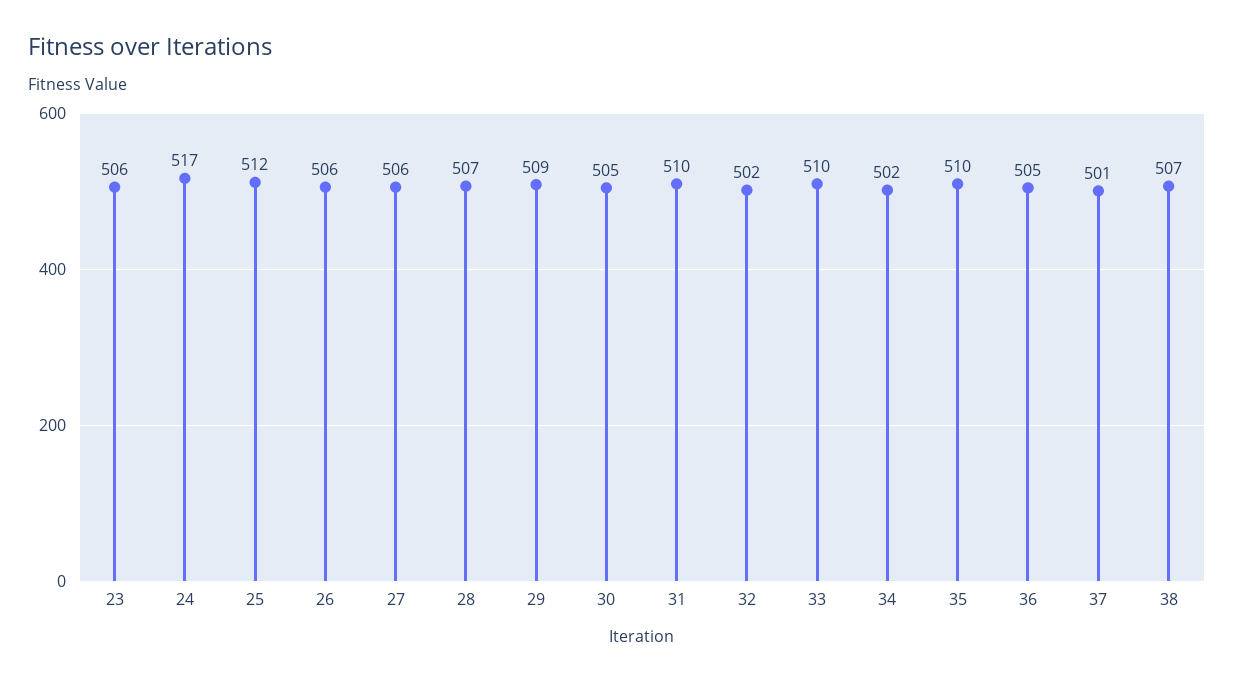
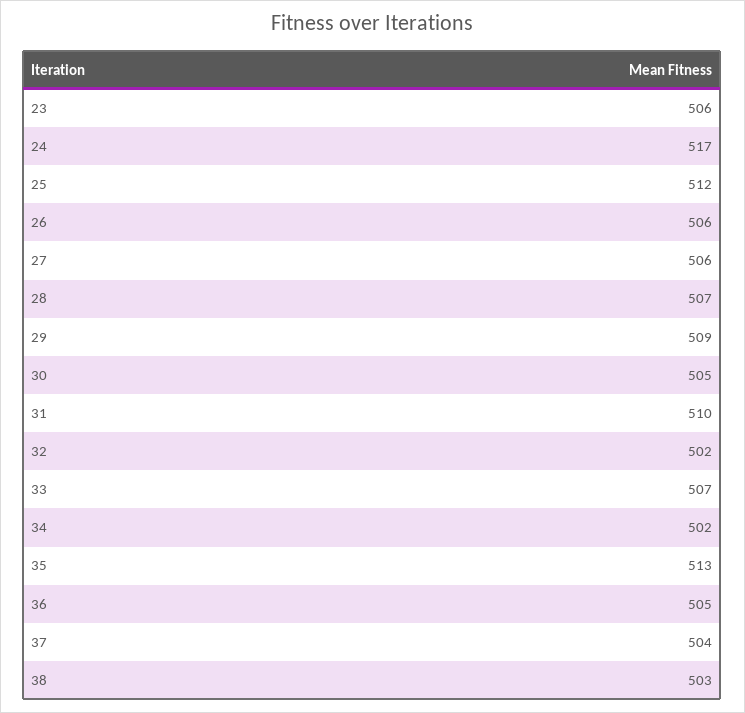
  {
    "23": 506,
    "24": 517,
    "25": 512,
    "26": 506,
    "27": 506,
    "28": 507,
    "29": 509,
    "30": 505,
    "31": 510,
    "32": 502,
-   "33": 510,
+   "33": 507,
    "34": 502,
-   "35": 510,
+   "35": 513,
    "36": 505,
-   "37": 501,
+   "37": 504,
-   "38": 507
+   "38": 503
  }

